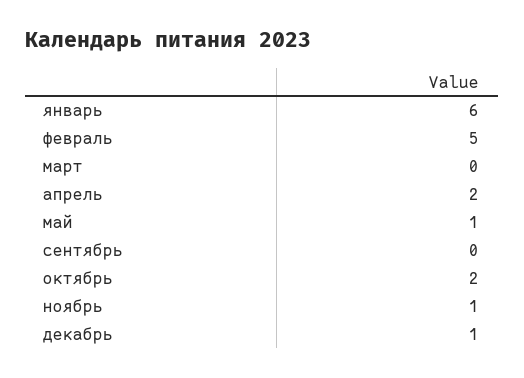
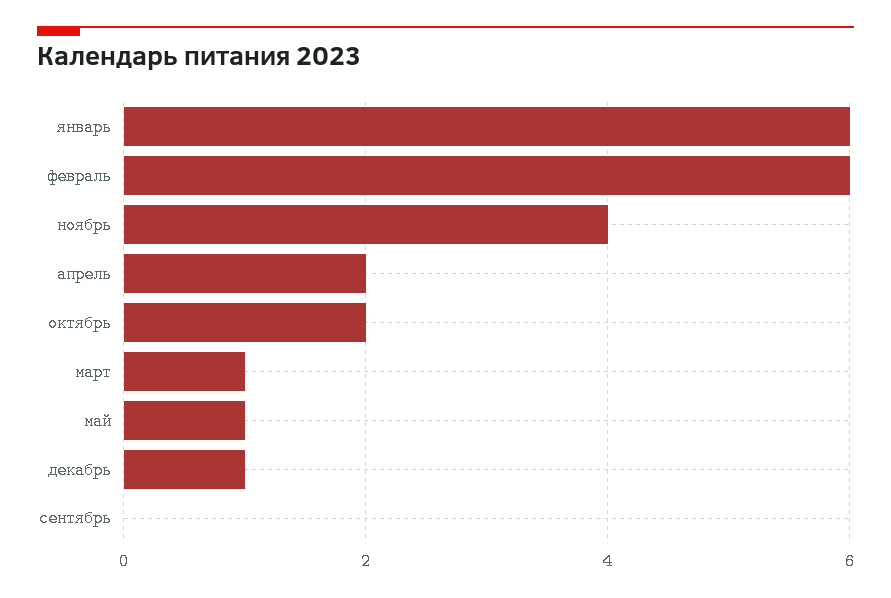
  {
    "январь": 6,
-   "февраль": 5,
+   "февраль": 6,
-   "март": 0,
+   "март": 1,
    "апрель": 2,
    "май": 1,
    "сентябрь": 0,
    "октябрь": 2,
-   "ноябрь": 1,
+   "ноябрь": 4,
    "декабрь": 1
  }

